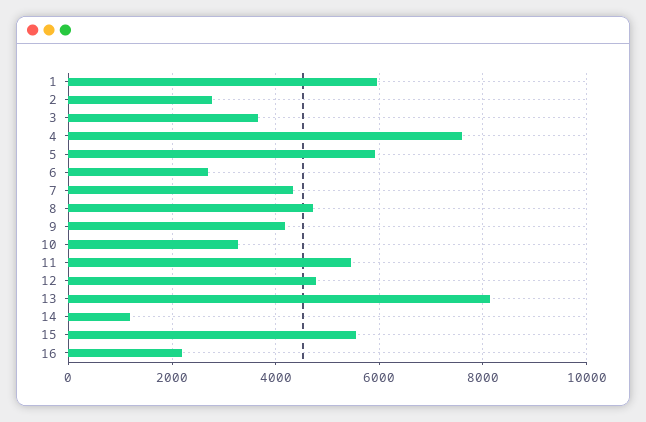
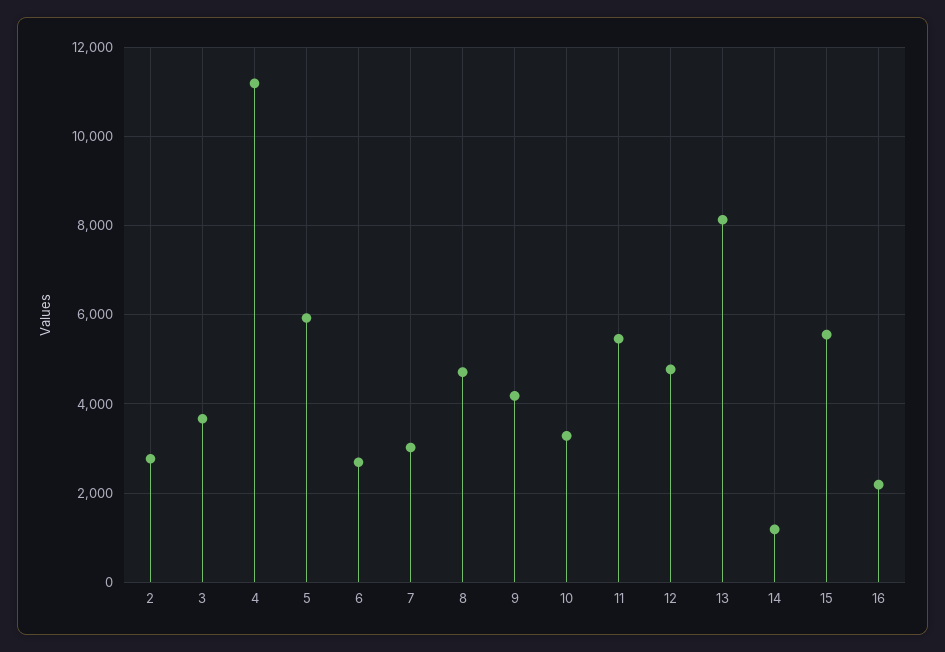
  {
-   "1": 6000,
    "2": 2800,
    "3": 3600,
-   "4": 7600,
+   "4": 11200,
    "5": 6000,
    "6": 2600,
-   "7": 4400,
+   "7": 3000,
    "8": 4800,
    "9": 4200,
    "10": 3200,
    "11": 5400,
    "12": 4800,
    "13": 8200,
    "14": 1200,
    "15": 5600,
    "16": 2200
  }

